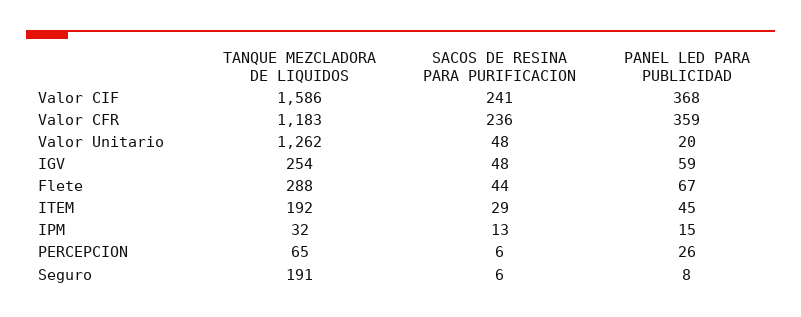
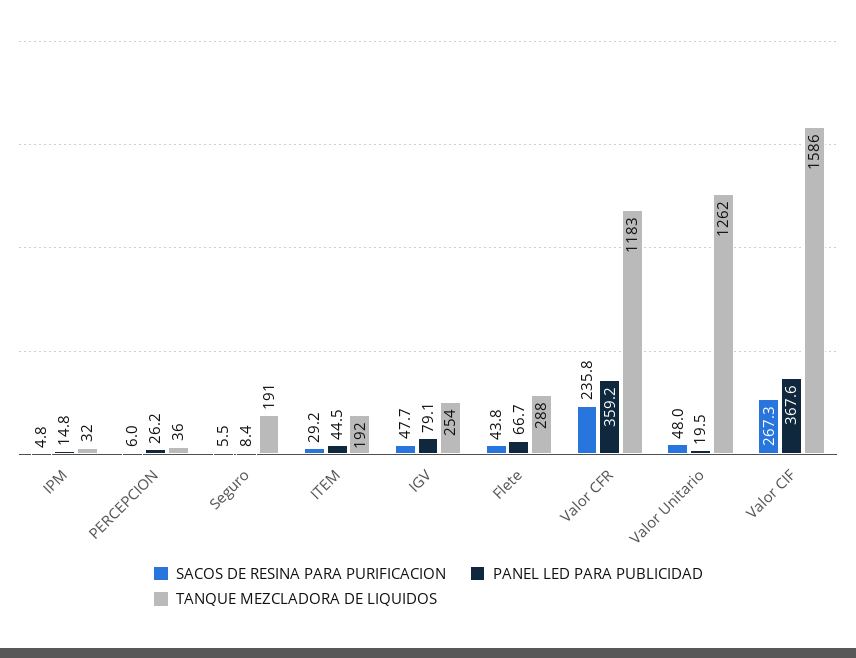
  {
    "TANQUE MEZCLADORA DE LIQUIDOS": {
      "Valor CIF": 1586,
      "Valor CFR": 1183,
      "Valor Unitario": 1262,
      "IGV": 254,
      "Flete": 288,
      "ITEM": 192,
      "IPM": 32,
-     "PERCEPCION": 65,
+     "PERCEPCION": 36,
      "Seguro": 191
    },
    "SACOS DE RESINA PARA PURIFICACION": {
-     "Valor CIF": 241,
+     "Valor CIF": 267.3,
      "Valor CFR": 235.8,
      "Valor Unitario": 48,
      "IGV": 47.7,
      "Flete": 43.8,
      "ITEM": 29.2,
-     "IPM": 13,
+     "IPM": 4.8,
      "PERCEPCION": 6,
      "Seguro": 5.5
    },
    "PANEL LED PARA PUBLICIDAD": {
      "Valor CIF": 367.6,
      "Valor CFR": 359.2,
      "Valor Unitario": 19.5,
-     "IGV": 59,
+     "IGV": 79.1,
      "Flete": 66.7,
      "ITEM": 44.5,
      "IPM": 14.8,
      "PERCEPCION": 26.2,
      "Seguro": 8.4
    }
  }

